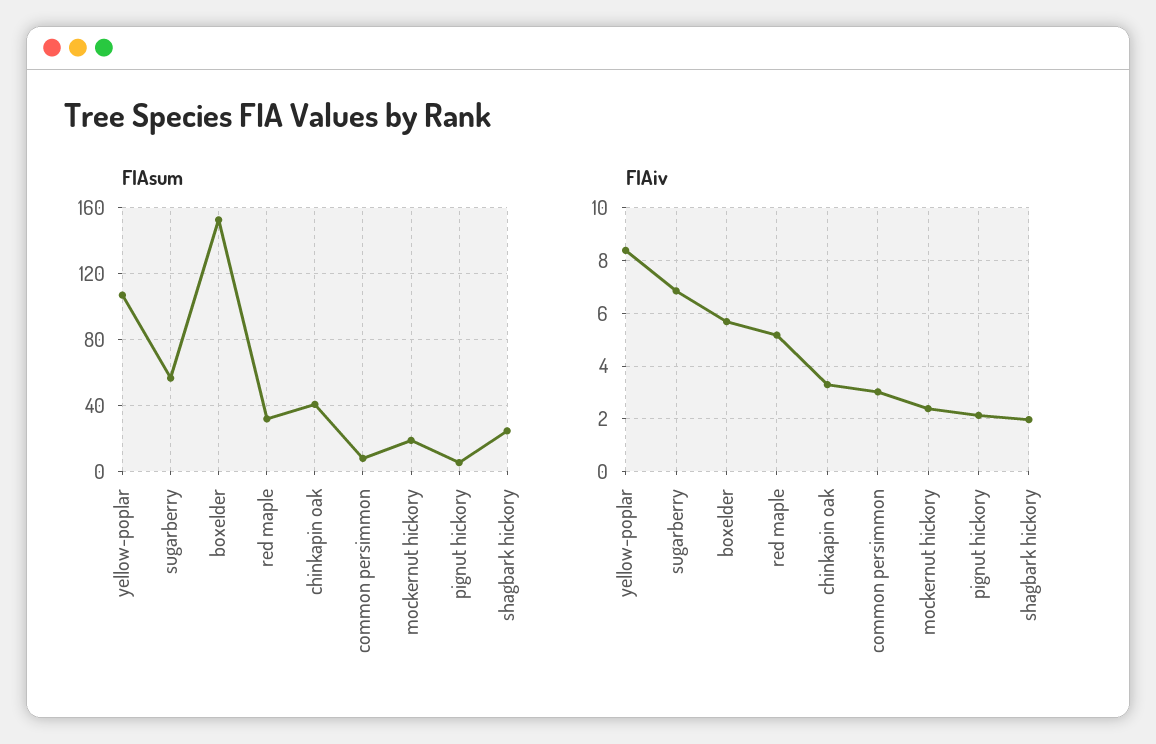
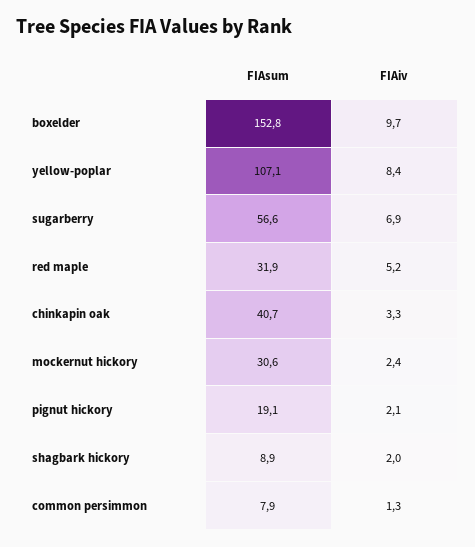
  {
    "FIAsum": {
      "yellow-poplar": 107.1,
      "sugarberry": 56.6,
      "boxelder": 152.8,
      "red maple": 31.9,
      "chinkapin oak": 40.7,
      "common persimmon": 7.9,
-     "mockernut hickory": 20,
+     "mockernut hickory": 30.6,
-     "pignut hickory": 5,
+     "pignut hickory": 19.1,
-     "shagbark hickory": 25
+     "shagbark hickory": 8.9
    },
    "FIAiv": {
      "yellow-poplar": 8.4,
      "sugarberry": 6.9,
-     "boxelder": 5.75,
+     "boxelder": 9.7,
      "red maple": 5.2,
      "chinkapin oak": 3.3,
-     "common persimmon": 3,
+     "common persimmon": 1.3,
      "mockernut hickory": 2.4,
      "pignut hickory": 2.1,
      "shagbark hickory": 2
    }
  }

